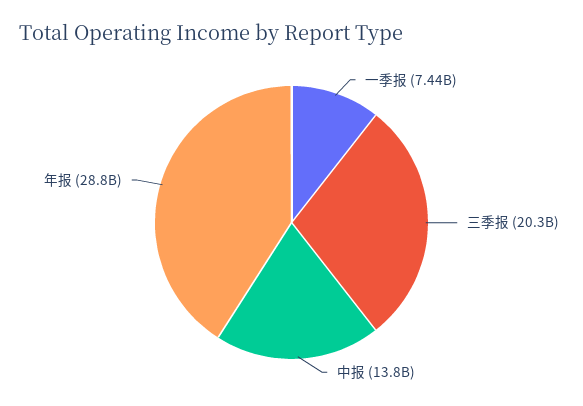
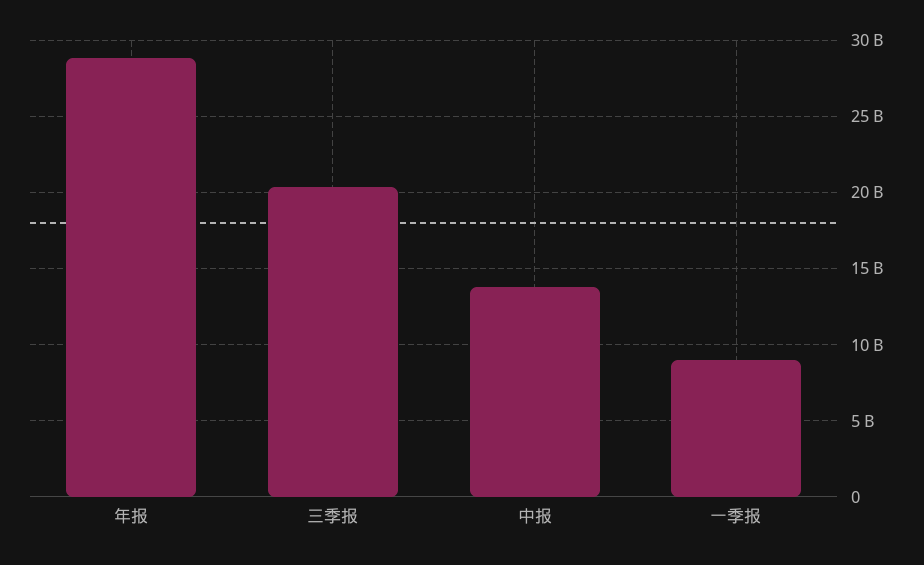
  {
-   "一季报": 7440000000,
+   "一季报": 9000000000,
    "三季报": 20300000000,
    "中报": 13800000000,
    "年报": 28800000000
  }

